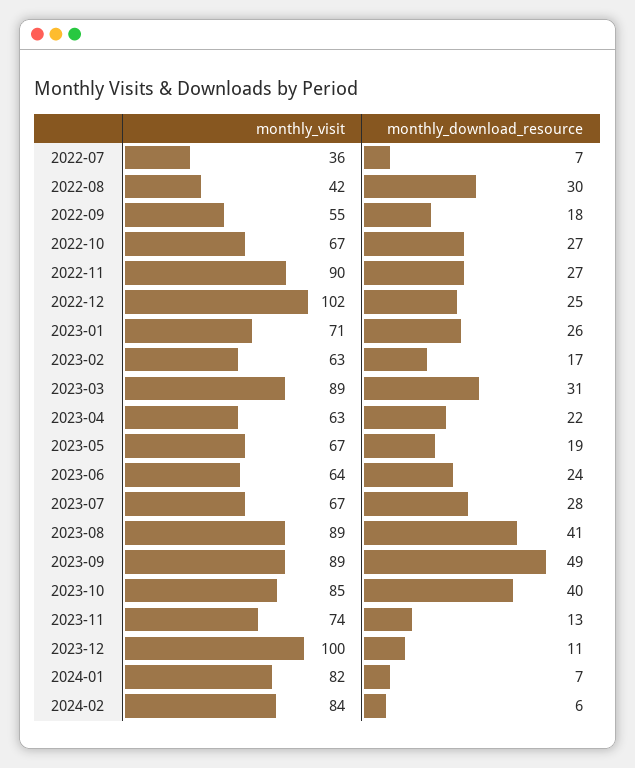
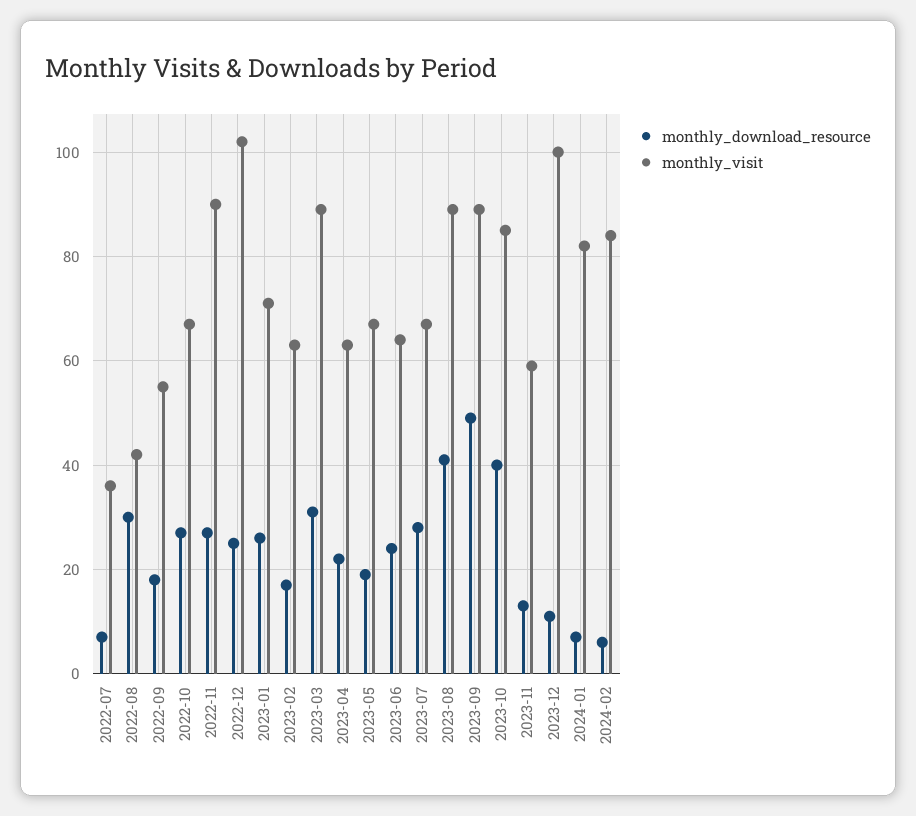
  {
    "monthly_visit": {
      "2022-07": 36,
      "2022-08": 42,
      "2022-09": 55,
      "2022-10": 67,
      "2022-11": 90,
      "2022-12": 102,
      "2023-01": 71,
      "2023-02": 63,
      "2023-03": 89,
      "2023-04": 63,
      "2023-05": 67,
      "2023-06": 64,
      "2023-07": 67,
      "2023-08": 89,
      "2023-09": 89,
      "2023-10": 85,
-     "2023-11": 74,
+     "2023-11": 60,
      "2023-12": 100,
      "2024-01": 82,
      "2024-02": 84
    },
    "monthly_download_resource": {
      "2022-07": 7,
      "2022-08": 30,
      "2022-09": 18,
      "2022-10": 27,
      "2022-11": 27,
      "2022-12": 25,
      "2023-01": 26,
      "2023-02": 17,
      "2023-03": 31,
      "2023-04": 22,
      "2023-05": 19,
      "2023-06": 24,
      "2023-07": 28,
      "2023-08": 41,
      "2023-09": 49,
      "2023-10": 40,
      "2023-11": 13,
      "2023-12": 11,
      "2024-01": 7,
      "2024-02": 6
    }
  }

